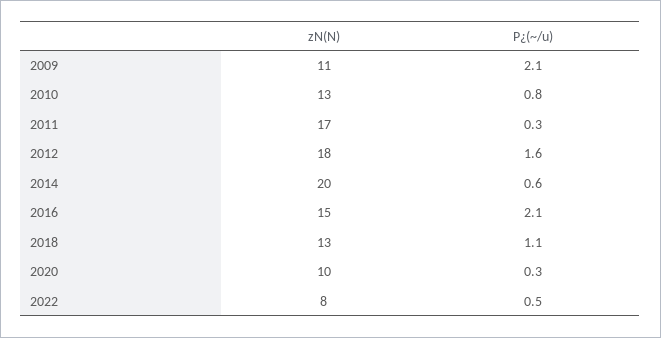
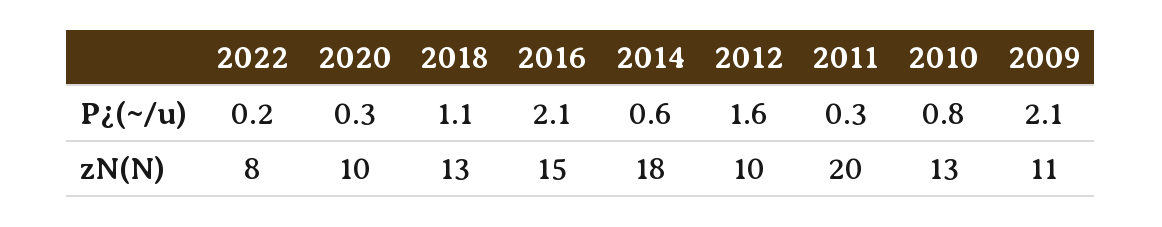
  {
    "zN(N)": {
      "2009": 11,
      "2010": 13,
-     "2011": 17,
+     "2011": 20,
-     "2012": 18,
+     "2012": 10,
-     "2014": 20,
+     "2014": 18,
      "2016": 15,
      "2018": 13,
      "2020": 10,
      "2022": 8
    },
    "P¿(~/u)": {
      "2009": 2.1,
      "2010": 0.8,
      "2011": 0.3,
      "2012": 1.6,
      "2014": 0.6,
      "2016": 2.1,
      "2018": 1.1,
      "2020": 0.3,
-     "2022": 0.5
+     "2022": 0.2
    }
  }

